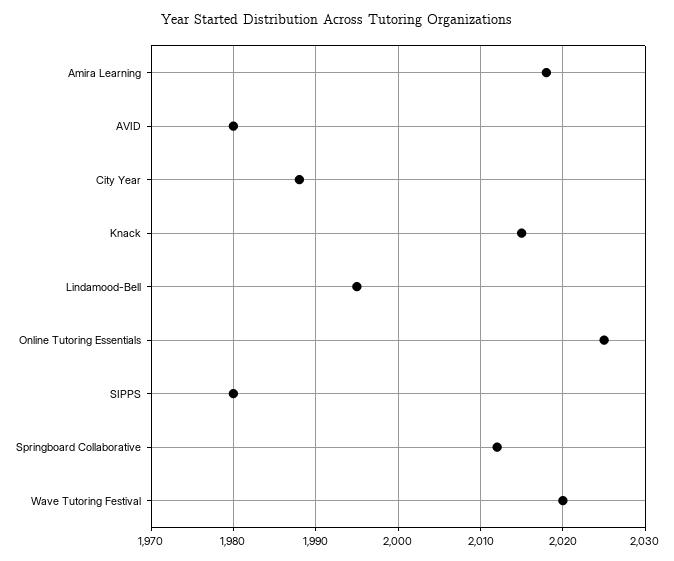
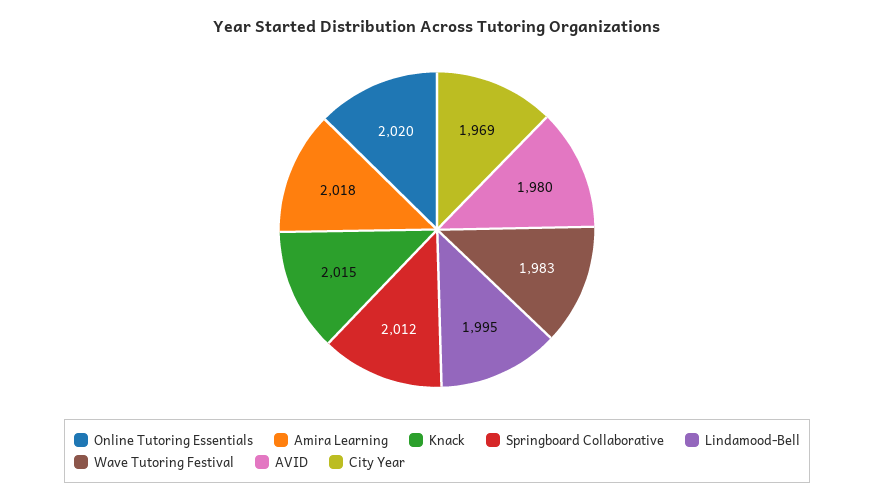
  {
    "Amira Learning": 2018,
    "AVID": 1980,
-   "City Year": 1988,
+   "City Year": 1969,
    "Knack": 2015,
    "Lindamood-Bell": 1995,
-   "Online Tutoring Essentials": 2025,
+   "Online Tutoring Essentials": 2020,
-   "SIPPS": 1980,
    "Springboard Collaborative": 2012,
-   "Wave Tutoring Festival": 2020
+   "Wave Tutoring Festival": 1983
  }

